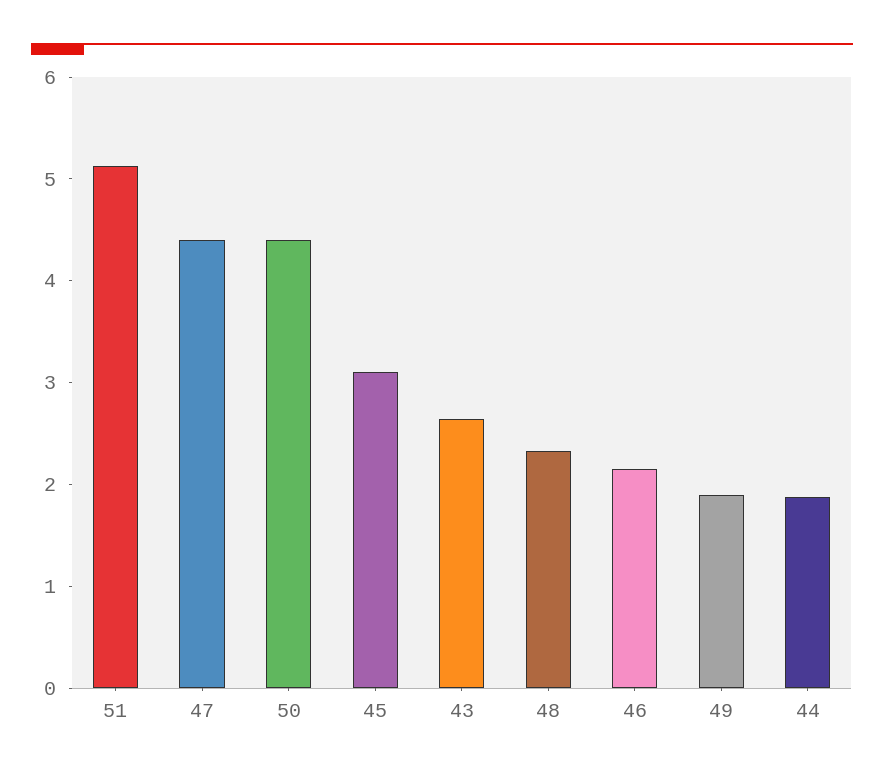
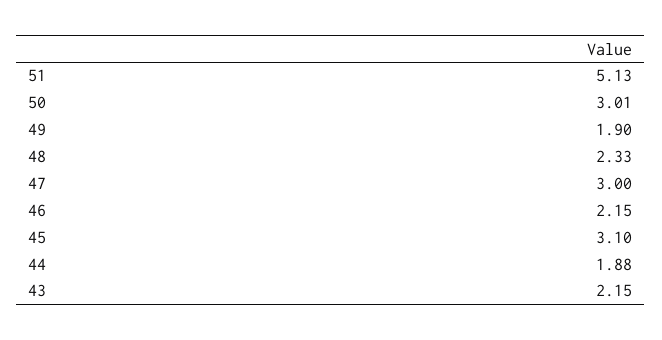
  {
    "51": 5.13,
-   "47": 4.4,
+   "47": 3,
-   "50": 4.4,
+   "50": 3.01,
    "45": 3.1,
-   "43": 2.6,
+   "43": 2.15,
    "48": 2.33,
    "46": 2.15,
    "49": 1.9,
    "44": 1.88
  }

